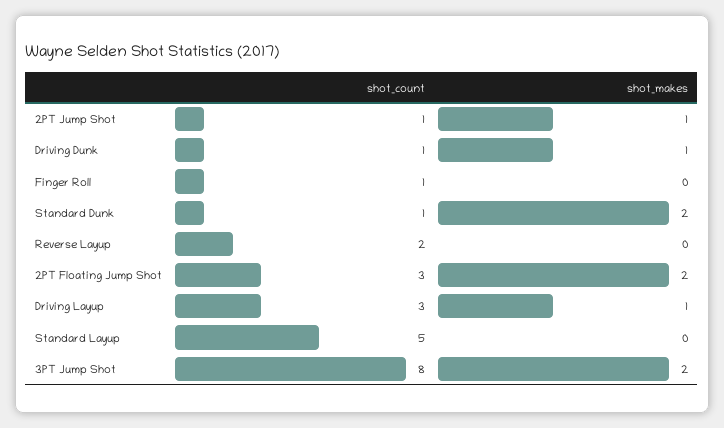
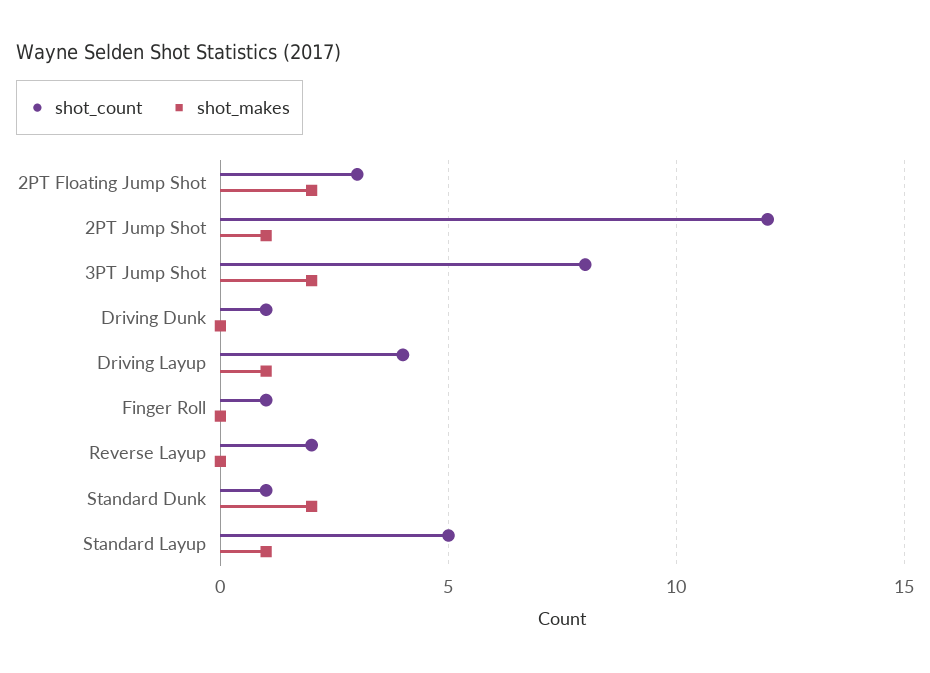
  {
    "shot_count": {
-     "2PT Jump Shot": 1,
+     "2PT Jump Shot": 12,
      "Driving Dunk": 1,
      "Finger Roll": 1,
      "Standard Dunk": 1,
      "Reverse Layup": 2,
      "2PT Floating Jump Shot": 3,
-     "Driving Layup": 3,
+     "Driving Layup": 4,
      "Standard Layup": 5,
      "3PT Jump Shot": 8
    },
    "shot_makes": {
      "2PT Jump Shot": 1,
-     "Driving Dunk": 1,
+     "Driving Dunk": 0,
      "Finger Roll": 0,
      "Standard Dunk": 2,
      "Reverse Layup": 0,
      "2PT Floating Jump Shot": 2,
      "Driving Layup": 1,
-     "Standard Layup": 0,
+     "Standard Layup": 1,
      "3PT Jump Shot": 2
    }
  }

